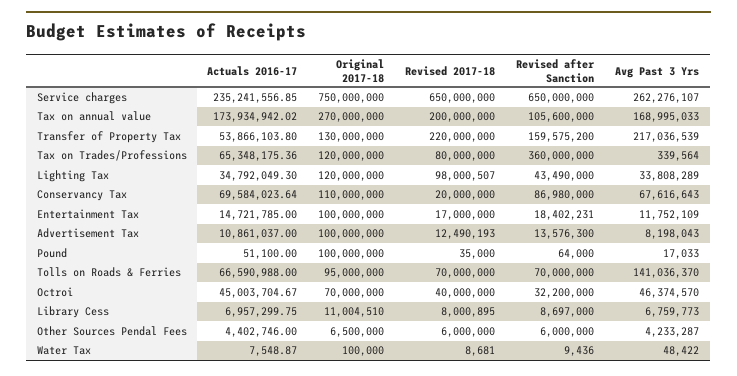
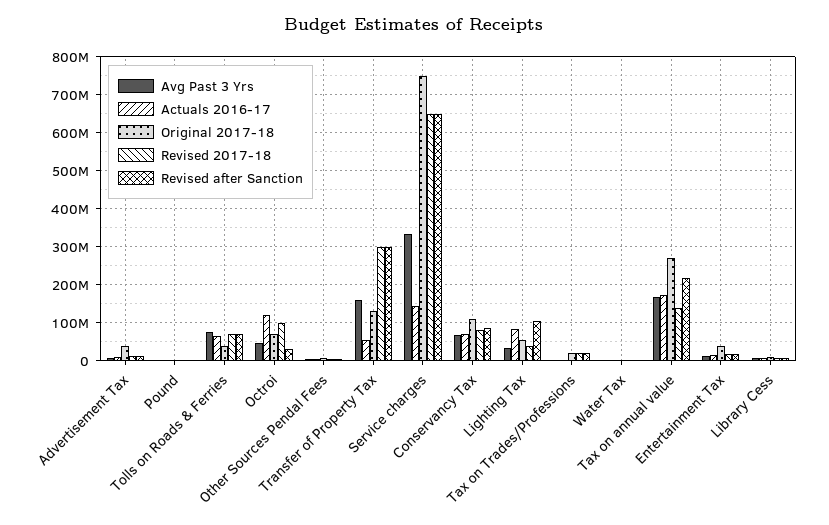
  {
    "Actuals 2016-17": {
-     "Service charges": 235241556.85,
+     "Service charges": 140000000,
      "Tax on annual value": 173934942.02,
      "Transfer of Property Tax": 53866103.8,
-     "Tax on Trades/Professions": 65348175.36,
+     "Tax on Trades/Professions": 0,
-     "Lighting Tax": 34792049.3,
+     "Lighting Tax": 80000000,
      "Conservancy Tax": 69584023.64,
      "Entertainment Tax": 14721785,
      "Advertisement Tax": 10861037,
      "Pound": 51100,
      "Tolls on Roads & Ferries": 66590988,
-     "Octroi": 45003704.67,
+     "Octroi": 120000000,
      "Library Cess": 6957299.75,
      "Other Sources Pendal Fees": 4402746,
      "Water Tax": 7548.87
    },
    "Original 2017-18": {
      "Service charges": 750000000,
      "Tax on annual value": 270000000,
      "Transfer of Property Tax": 130000000,
-     "Tax on Trades/Professions": 120000000,
+     "Tax on Trades/Professions": 20000000,
-     "Lighting Tax": 120000000,
+     "Lighting Tax": 60000000,
      "Conservancy Tax": 110000000,
-     "Entertainment Tax": 100000000,
+     "Entertainment Tax": 40000000,
-     "Advertisement Tax": 100000000,
+     "Advertisement Tax": 40000000,
-     "Pound": 100000000,
+     "Pound": 0,
-     "Tolls on Roads & Ferries": 95000000,
+     "Tolls on Roads & Ferries": 40000000,
      "Octroi": 70000000,
      "Library Cess": 11004510,
      "Other Sources Pendal Fees": 6500000,
      "Water Tax": 100000
    },
    "Revised 2017-18": {
      "Service charges": 650000000,
-     "Tax on annual value": 200000000,
+     "Tax on annual value": 140000000,
-     "Transfer of Property Tax": 220000000,
+     "Transfer of Property Tax": 300000000,
-     "Tax on Trades/Professions": 80000000,
+     "Tax on Trades/Professions": 20000000,
-     "Lighting Tax": 98000507,
+     "Lighting Tax": 40000000,
-     "Conservancy Tax": 20000000,
+     "Conservancy Tax": 80000000,
      "Entertainment Tax": 17000000,
      "Advertisement Tax": 12490193,
      "Pound": 35000,
      "Tolls on Roads & Ferries": 70000000,
-     "Octroi": 40000000,
+     "Octroi": 100000000,
      "Library Cess": 8000895,
      "Other Sources Pendal Fees": 6000000,
      "Water Tax": 8681
    },
    "Revised after Sanction": {
      "Service charges": 650000000,
-     "Tax on annual value": 105600000,
+     "Tax on annual value": 220000000,
-     "Transfer of Property Tax": 159575200,
+     "Transfer of Property Tax": 300000000,
-     "Tax on Trades/Professions": 360000000,
+     "Tax on Trades/Professions": 20000000,
-     "Lighting Tax": 43490000,
+     "Lighting Tax": 100000000,
      "Conservancy Tax": 86980000,
      "Entertainment Tax": 18402231,
      "Advertisement Tax": 13576300,
      "Pound": 64000,
      "Tolls on Roads & Ferries": 70000000,
      "Octroi": 32200000,
      "Library Cess": 8697000,
      "Other Sources Pendal Fees": 6000000,
      "Water Tax": 9436
    },
    "Avg Past 3 Yrs": {
-     "Service charges": 262276107,
+     "Service charges": 340000000,
      "Tax on annual value": 168995033,
-     "Transfer of Property Tax": 217036539,
+     "Transfer of Property Tax": 160000000,
      "Tax on Trades/Professions": 339564,
      "Lighting Tax": 33808289,
      "Conservancy Tax": 67616643,
      "Entertainment Tax": 11752109,
      "Advertisement Tax": 8198043,
      "Pound": 17033,
-     "Tolls on Roads & Ferries": 141036370,
+     "Tolls on Roads & Ferries": 80000000,
      "Octroi": 46374570,
      "Library Cess": 6759773,
      "Other Sources Pendal Fees": 4233287,
      "Water Tax": 48422
    }
  }

